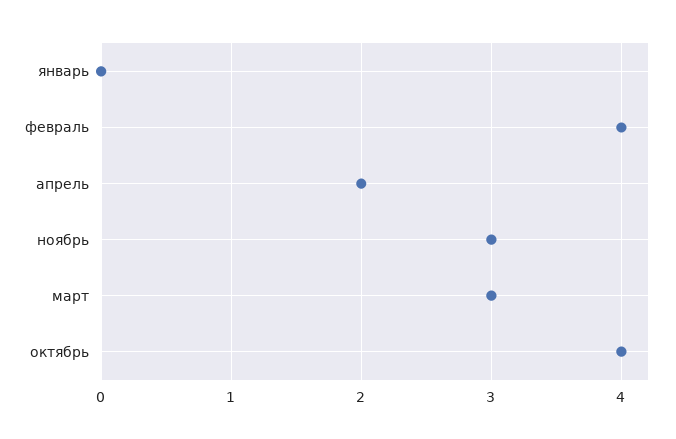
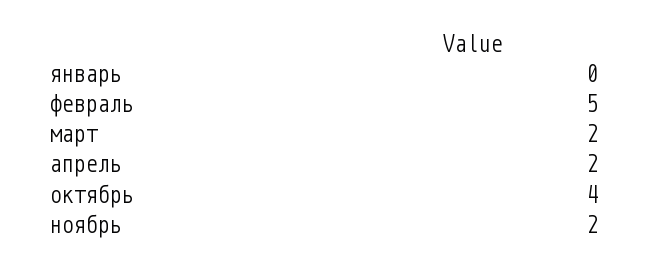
  {
    "январь": 0,
-   "февраль": 4,
+   "февраль": 5,
    "апрель": 2,
-   "ноябрь": 3,
+   "ноябрь": 2,
-   "март": 3,
+   "март": 2,
    "октябрь": 4
  }

